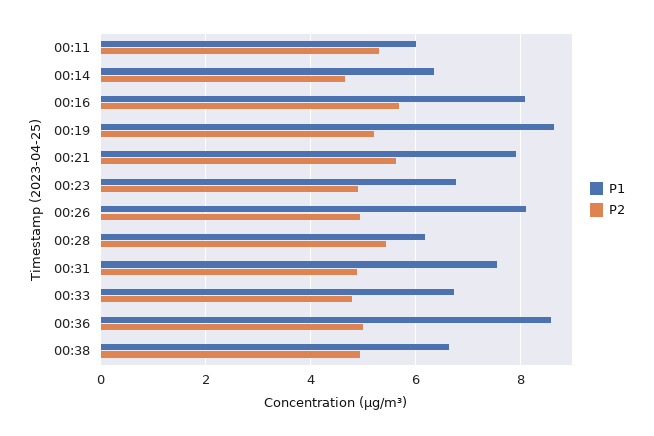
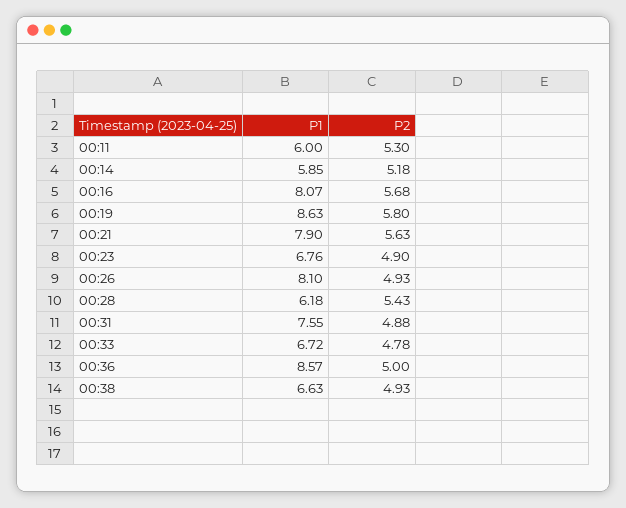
  {
    "P1": {
      "00:11": 6,
-     "00:14": 6.4,
+     "00:14": 5.85,
      "00:16": 8.07,
      "00:19": 8.63,
      "00:21": 7.9,
      "00:23": 6.76,
      "00:26": 8.1,
      "00:28": 6.18,
      "00:31": 7.55,
      "00:33": 6.72,
      "00:36": 8.57,
      "00:38": 6.63
    },
    "P2": {
      "00:11": 5.3,
-     "00:14": 4.6,
+     "00:14": 5.18,
      "00:16": 5.68,
-     "00:19": 5.2,
+     "00:19": 5.8,
      "00:21": 5.63,
      "00:23": 4.9,
      "00:26": 4.93,
      "00:28": 5.43,
      "00:31": 4.88,
      "00:33": 4.78,
      "00:36": 5,
      "00:38": 4.93
    }
  }

